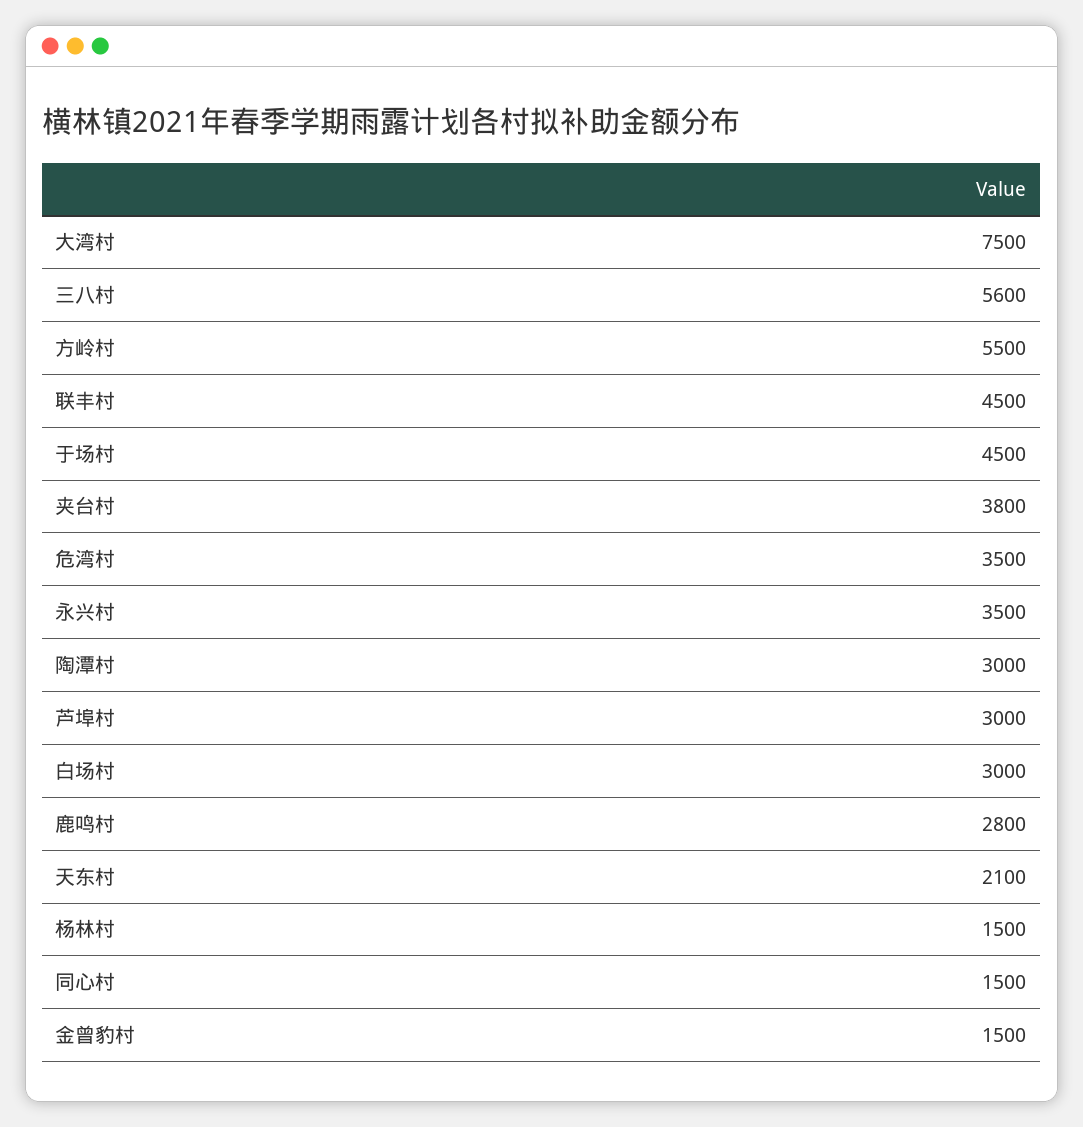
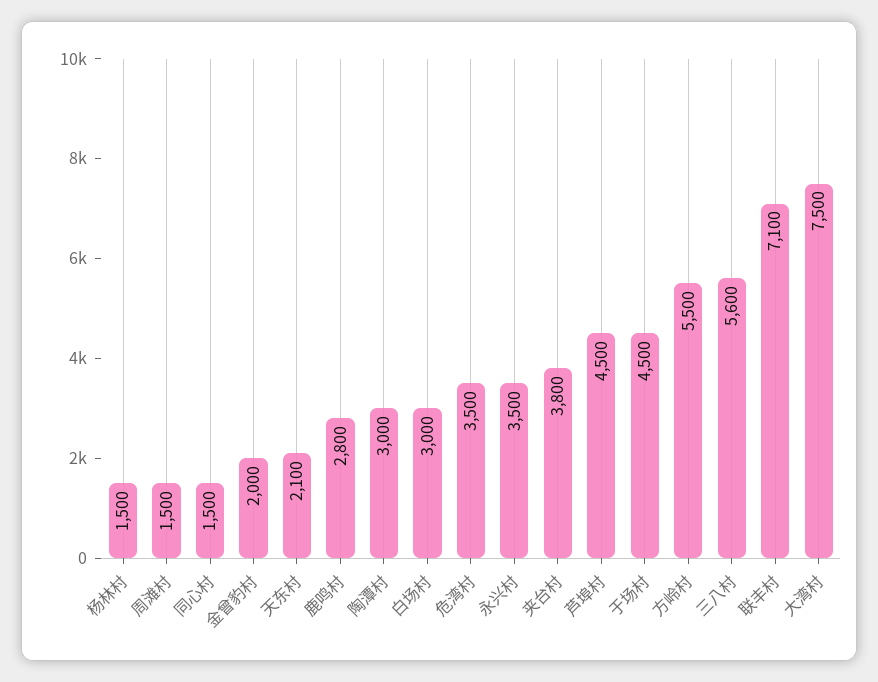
  {
    "大湾村": 7500,
    "三八村": 5600,
    "方岭村": 5500,
-   "联丰村": 4500,
+   "联丰村": 7100,
    "于场村": 4500,
    "夹台村": 3800,
    "危湾村": 3500,
    "永兴村": 3500,
    "陶潭村": 3000,
-   "芦埠村": 3000,
+   "芦埠村": 4500,
    "白场村": 3000,
    "鹿鸣村": 2800,
    "天东村": 2100,
    "杨林村": 1500,
    "同心村": 1500,
-   "金曾豹村": 1500
+   "金曾豹村": 2000,
+   "周滩村": 1500
  }

